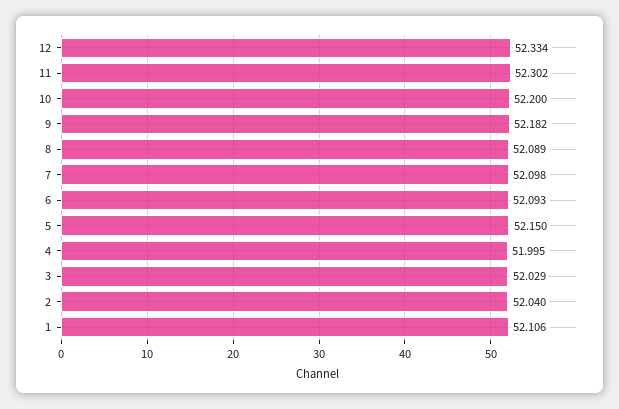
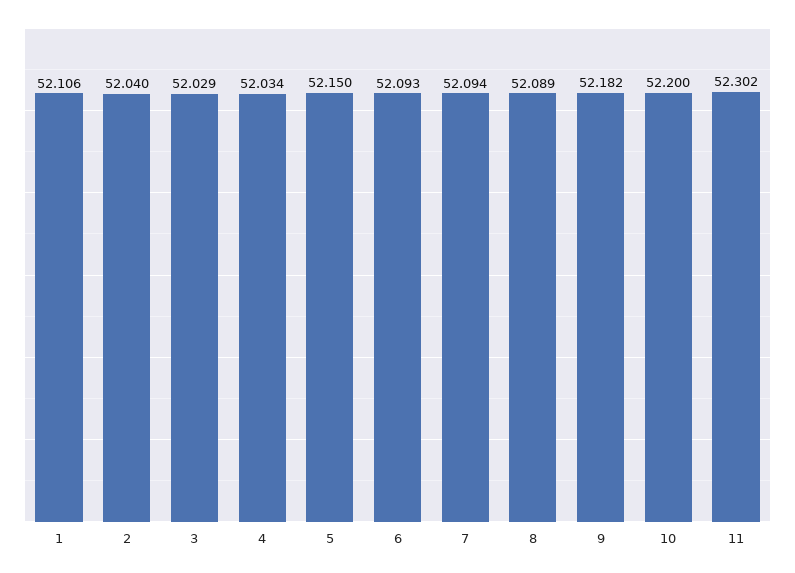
  {
-   "12": 52.334,
    "11": 52.302,
    "10": 52.2,
    "9": 52.182,
    "8": 52.089,
-   "7": 52.098,
+   "7": 52.094,
    "6": 52.093,
    "5": 52.15,
-   "4": 51.995,
+   "4": 52.034,
    "3": 52.029,
    "2": 52.04,
    "1": 52.106
  }

